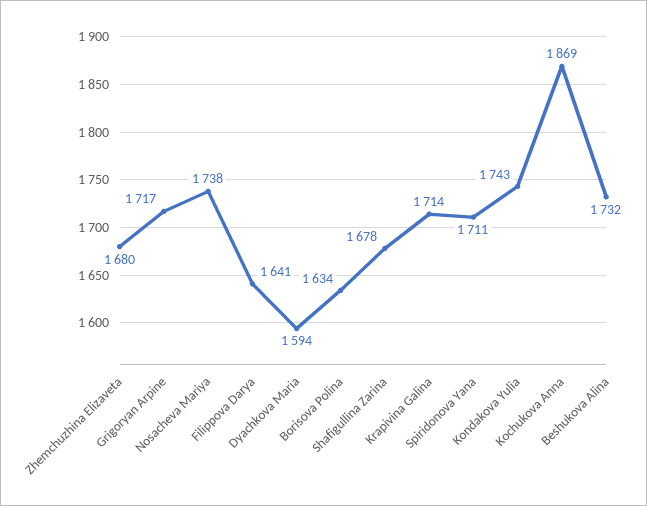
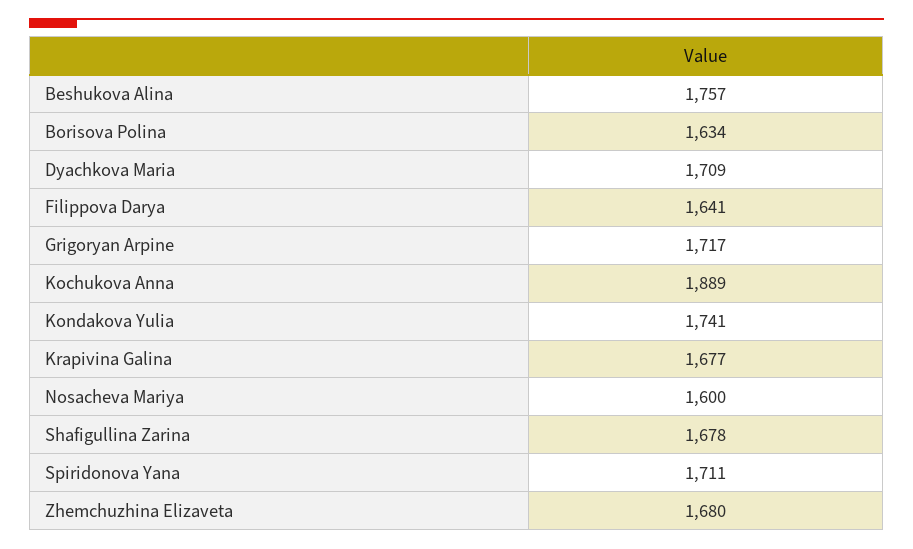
  {
    "Zhemchuzhina Elizaveta": 1680,
    "Grigoryan Arpine": 1717,
-   "Nosacheva Mariya": 1738,
+   "Nosacheva Mariya": 1600,
    "Filippova Darya": 1641,
-   "Dyachkova Maria": 1594,
+   "Dyachkova Maria": 1709,
    "Borisova Polina": 1634,
    "Shafigullina Zarina": 1678,
-   "Krapivina Galina": 1714,
+   "Krapivina Galina": 1677,
    "Spiridonova Yana": 1711,
-   "Kondakova Yulia": 1743,
+   "Kondakova Yulia": 1741,
-   "Kochukova Anna": 1869,
+   "Kochukova Anna": 1889,
-   "Beshukova Alina": 1732
+   "Beshukova Alina": 1757
  }

